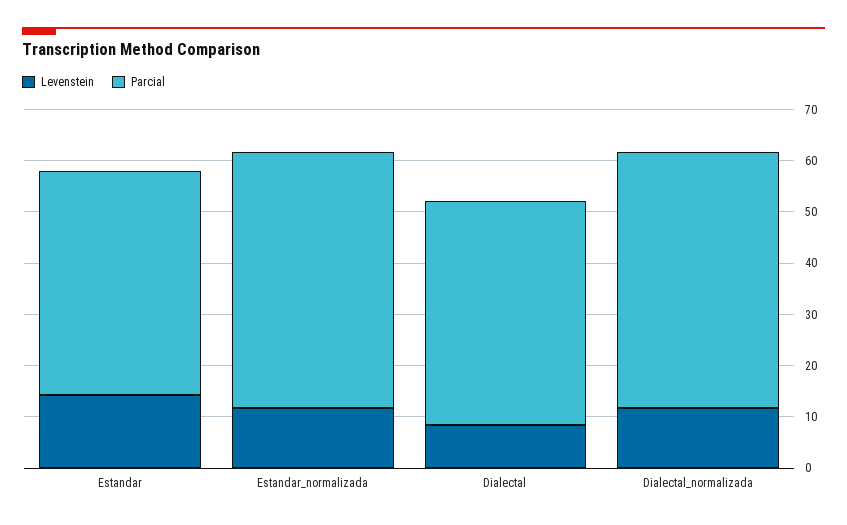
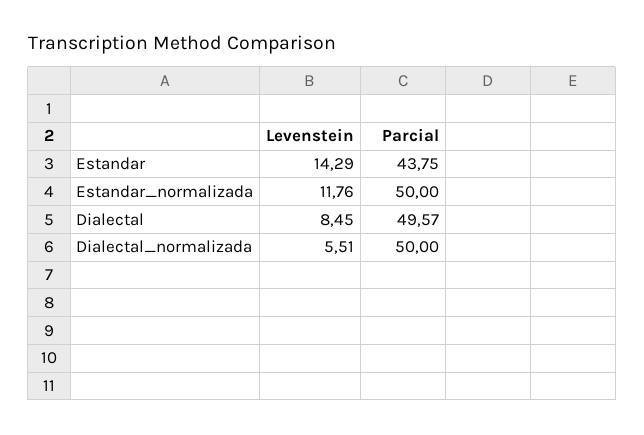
  {
    "Levenstein": {
      "Estandar": 14.29,
      "Estandar_normalizada": 11.76,
      "Dialectal": 8.45,
-     "Dialectal_normalizada": 12
+     "Dialectal_normalizada": 5.51
    },
    "Parcial": {
      "Estandar": 43.75,
      "Estandar_normalizada": 50,
-     "Dialectal": 44,
+     "Dialectal": 49.57,
      "Dialectal_normalizada": 50
    }
  }

